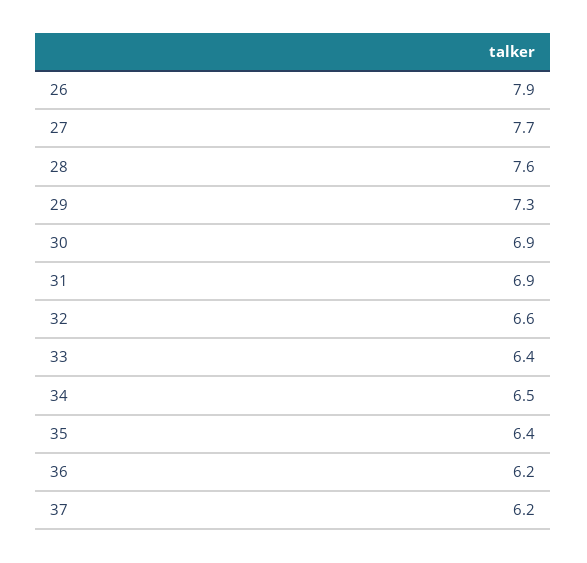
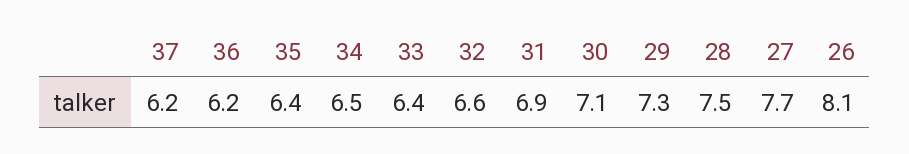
  {
-   "26": 7.9,
+   "26": 8.1,
    "27": 7.7,
-   "28": 7.6,
+   "28": 7.5,
    "29": 7.3,
-   "30": 6.9,
+   "30": 7.1,
    "31": 6.9,
    "32": 6.6,
    "33": 6.4,
    "34": 6.5,
    "35": 6.4,
    "36": 6.2,
    "37": 6.2
  }

